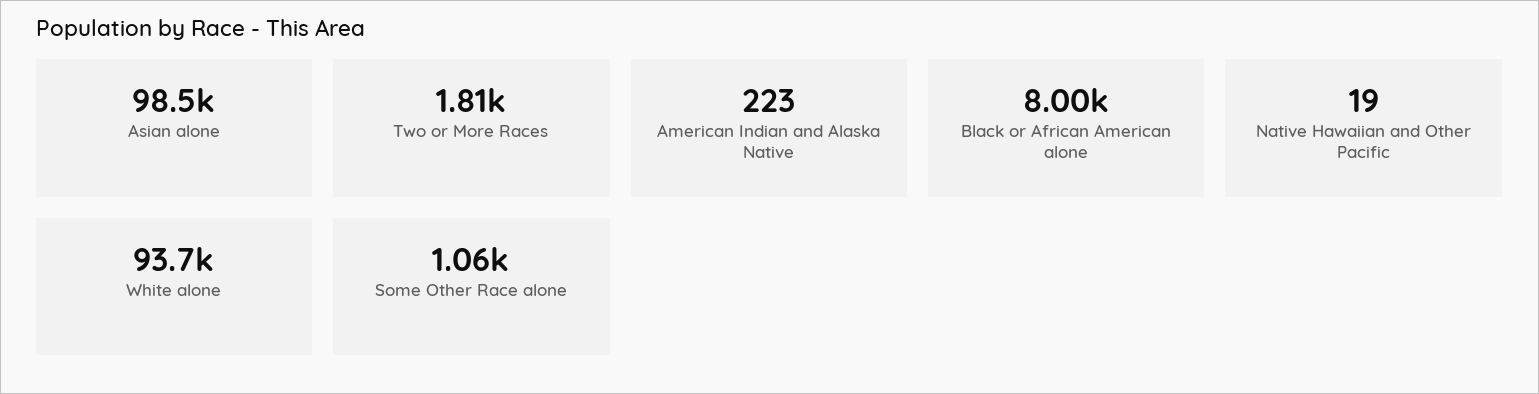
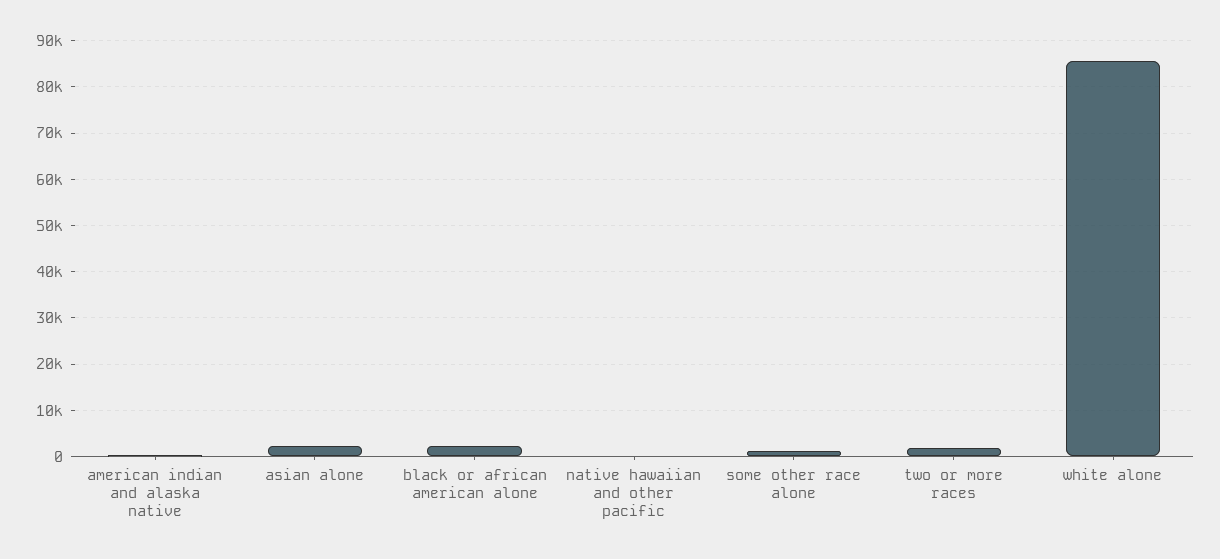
  {
-   "Asian alone": 98500,
+   "Asian alone": 2000,
    "Two or More Races": 1810,
    "American Indian and Alaska Native": 223,
-   "Black or African American alone": 8000,
+   "Black or African American alone": 2000,
    "Native Hawaiian and Other Pacific": 19,
-   "White alone": 93700,
+   "White alone": 86000,
    "Some Other Race alone": 1060
  }

